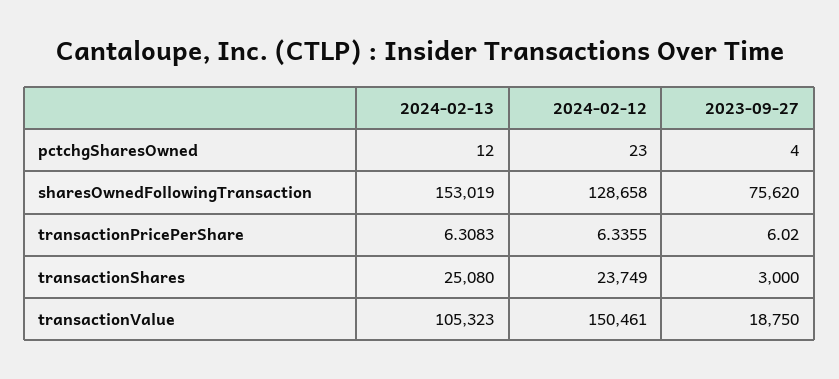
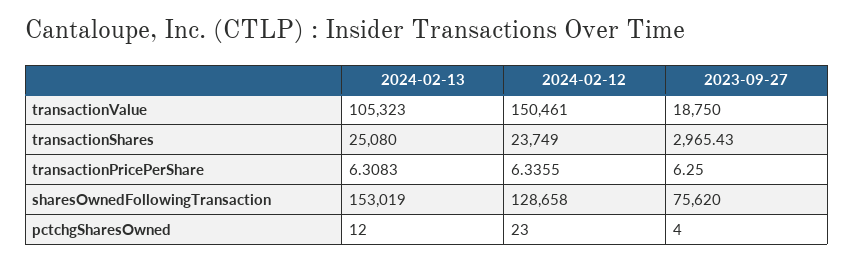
  {
    "2024-02-13": {
      "pctchgSharesOwned": 12,
      "sharesOwnedFollowingTransaction": 153019,
      "transactionPricePerShare": 6.3083,
      "transactionShares": 25080,
      "transactionValue": 105323
    },
    "2024-02-12": {
      "pctchgSharesOwned": 23,
      "sharesOwnedFollowingTransaction": 128658,
      "transactionPricePerShare": 6.3355,
      "transactionShares": 23749,
      "transactionValue": 150461
    },
    "2023-09-27": {
      "pctchgSharesOwned": 4,
      "sharesOwnedFollowingTransaction": 75620,
-     "transactionPricePerShare": 6.02,
+     "transactionPricePerShare": 6.25,
-     "transactionShares": 3000,
+     "transactionShares": 2965.43,
      "transactionValue": 18750
    }
  }

